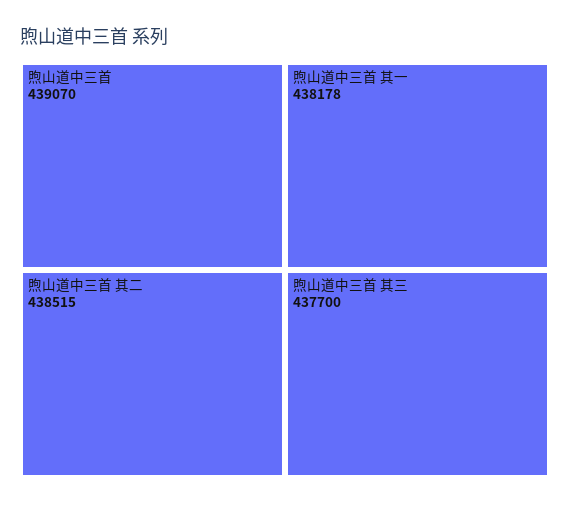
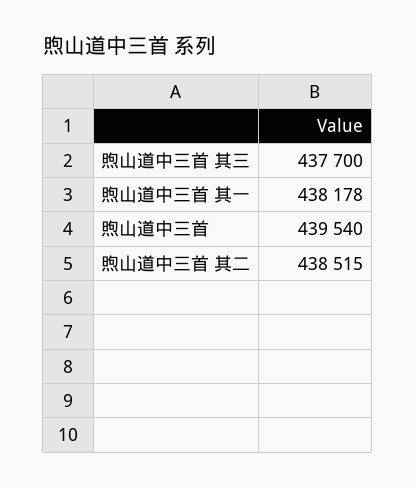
  {
-   "煦山道中三首": 439070,
+   "煦山道中三首": 439540,
    "煦山道中三首 其二": 438515,
    "煦山道中三首 其一": 438178,
    "煦山道中三首 其三": 437700
  }

